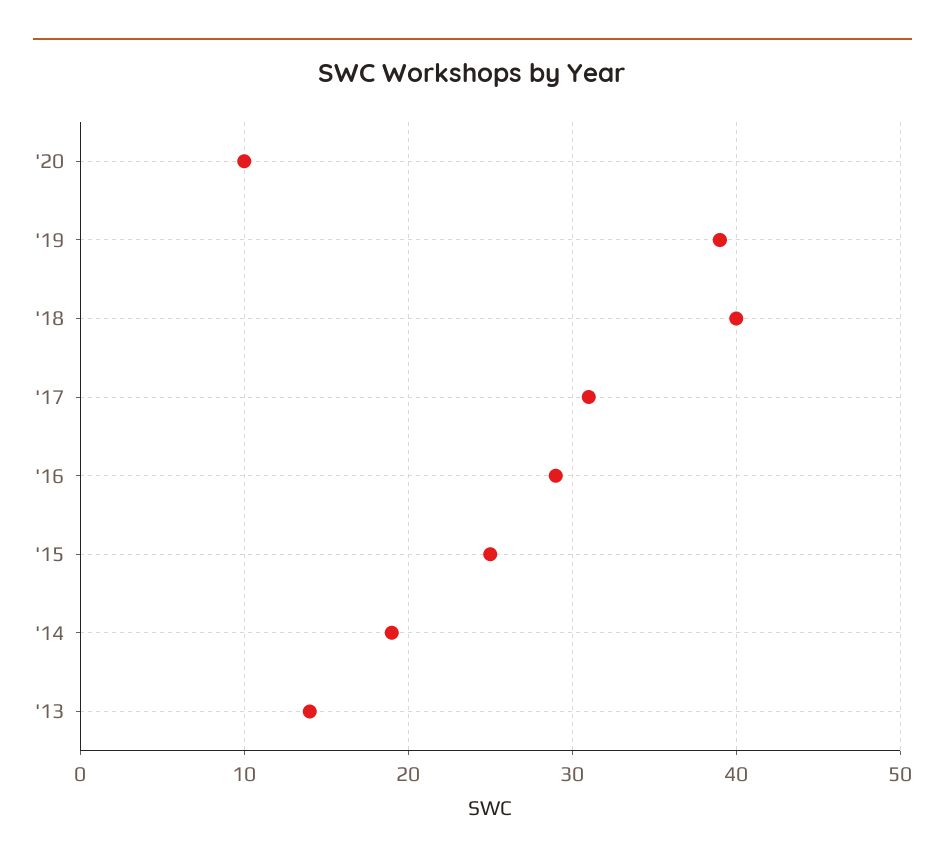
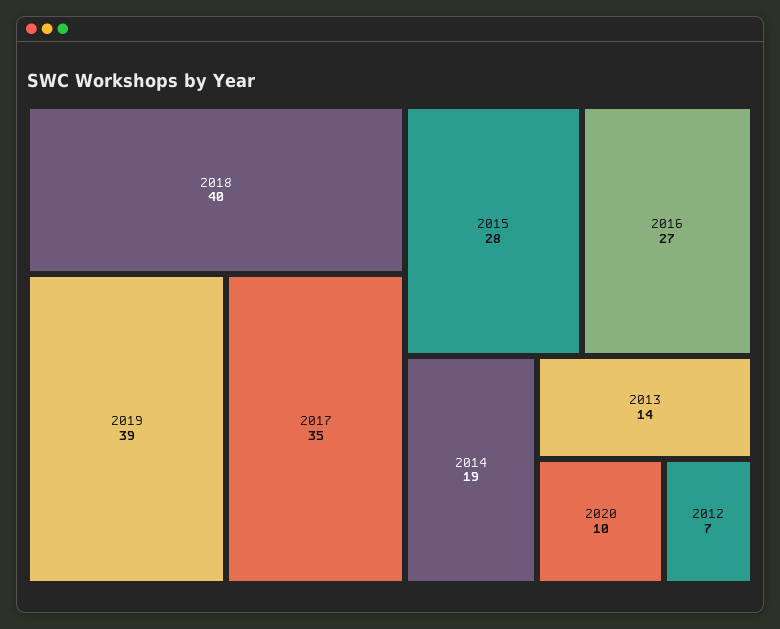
  {
    "'20": 10,
    "'19": 39,
    "'18": 40,
-   "'17": 31,
+   "'17": 35,
-   "'16": 29,
+   "'16": 27,
-   "'15": 25,
+   "'15": 28,
    "'14": 19,
-   "'13": 14
+   "'13": 14,
+   "2012": 7
  }

